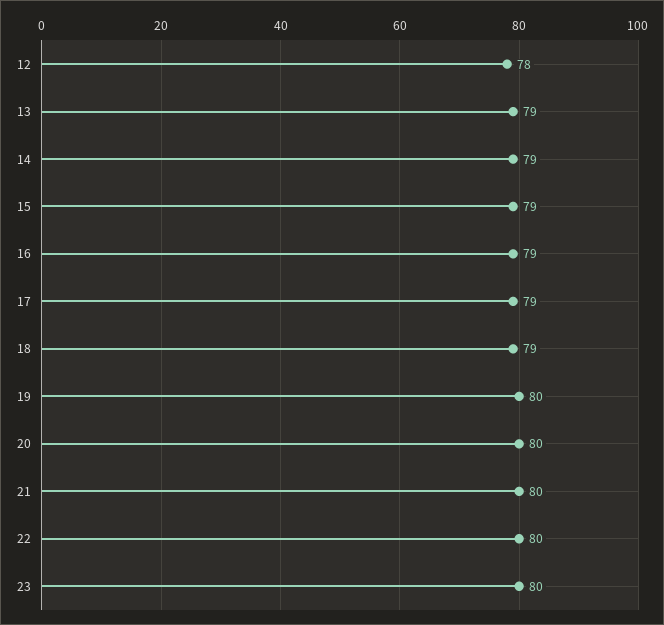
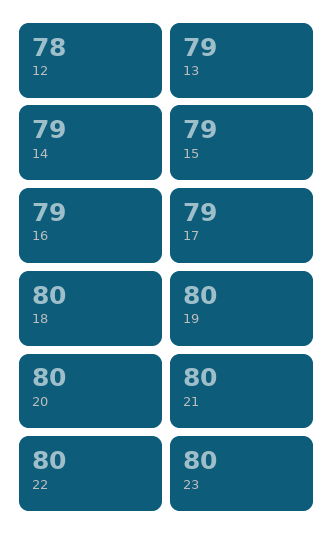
  {
    "12": 78,
    "13": 79,
    "14": 79,
    "15": 79,
    "16": 79,
    "17": 79,
-   "18": 79,
+   "18": 80,
    "19": 80,
    "20": 80,
    "21": 80,
    "22": 80,
    "23": 80
  }

